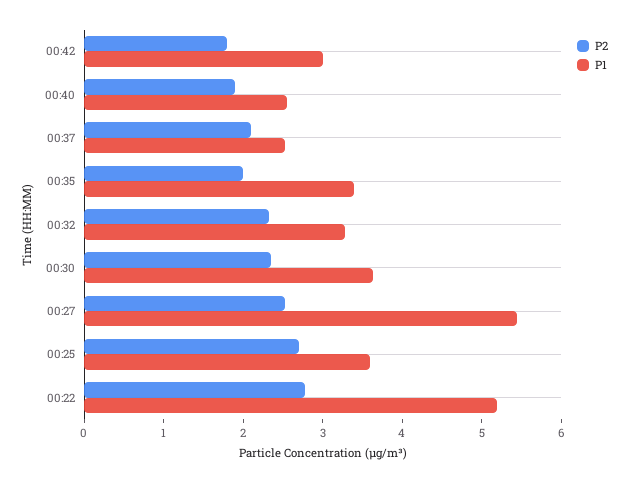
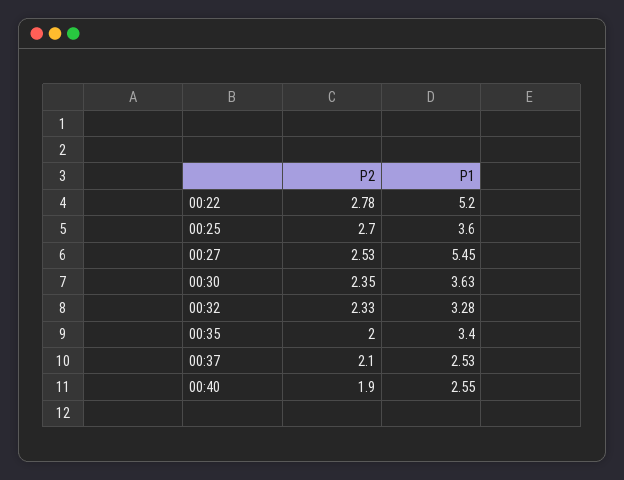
  {
    "P2": {
-     "00:42": 1.8,
      "00:40": 1.9,
      "00:37": 2.1,
      "00:35": 2,
      "00:32": 2.33,
      "00:30": 2.35,
      "00:27": 2.53,
      "00:25": 2.7,
      "00:22": 2.78
    },
    "P1": {
-     "00:42": 3,
      "00:40": 2.55,
      "00:37": 2.53,
      "00:35": 3.4,
      "00:32": 3.28,
      "00:30": 3.63,
      "00:27": 5.45,
      "00:25": 3.6,
      "00:22": 5.2
    }
  }

